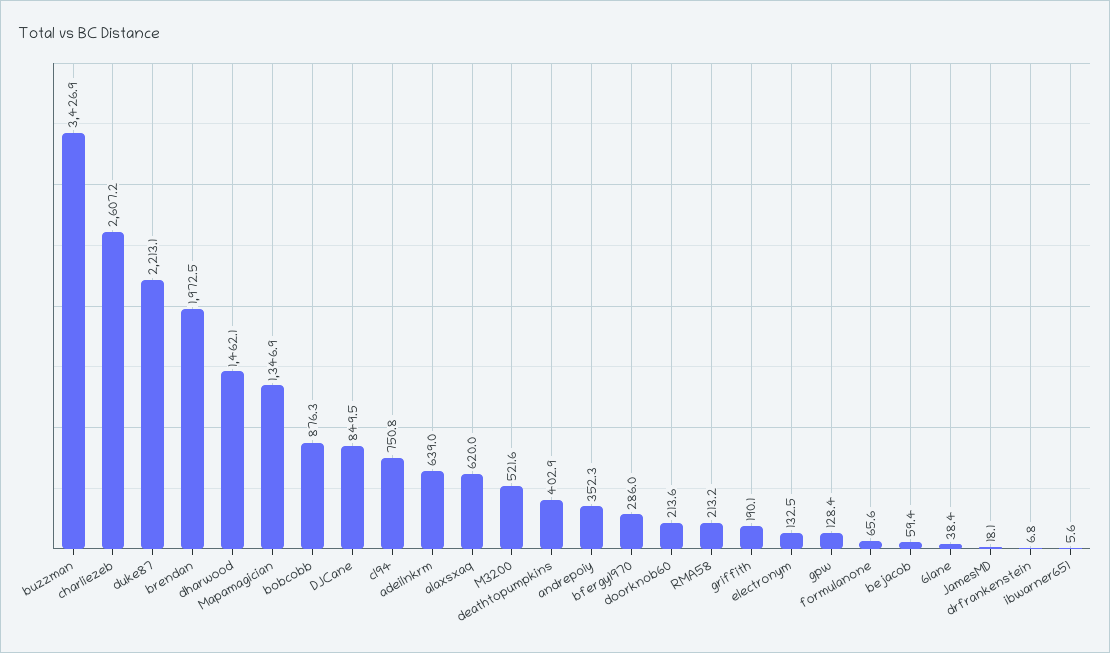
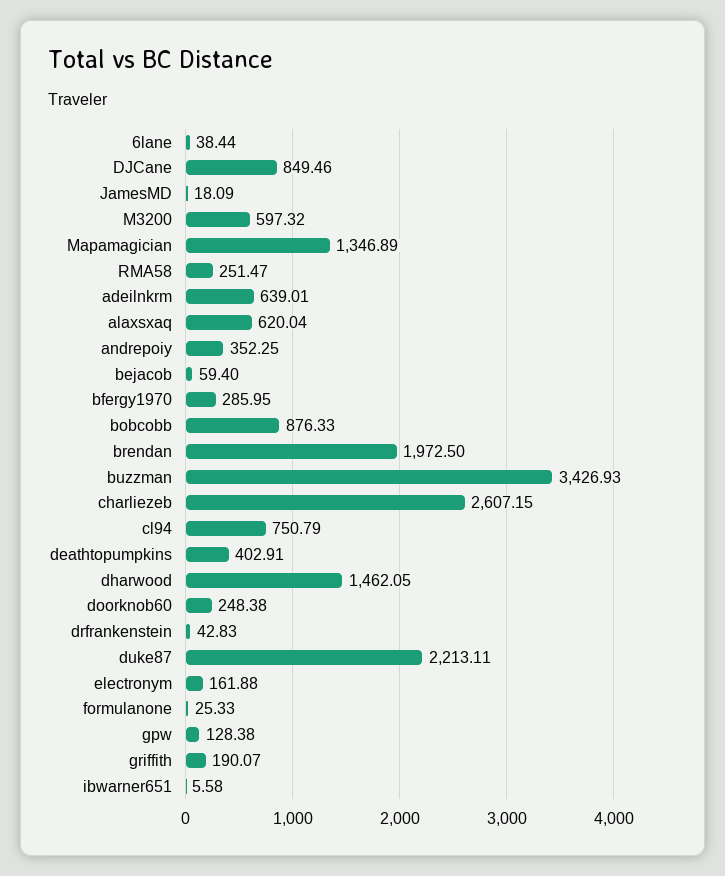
  {
    "buzzman": 3426.93,
    "charliezeb": 2607.15,
    "duke87": 2213.11,
    "brendan": 1972.5,
    "dharwood": 1462.05,
    "Mapamagician": 1346.89,
    "bobcobb": 876.33,
    "DJCane": 849.46,
    "cl94": 750.79,
    "adeilnkrm": 639.01,
    "alaxsxaq": 620.04,
-   "M3200": 521.6,
+   "M3200": 597.32,
    "deathtopumpkins": 402.91,
    "andrepoiy": 352.25,
    "bfergy1970": 285.95,
-   "doorknob60": 213.6,
+   "doorknob60": 248.38,
-   "RMA58": 213.2,
+   "RMA58": 251.47,
    "griffith": 190.07,
-   "electronym": 132.5,
+   "electronym": 161.88,
    "gpw": 128.38,
-   "formulanone": 65.6,
+   "formulanone": 25.33,
    "bejacob": 59.4,
    "6lane": 38.44,
    "JamesMD": 18.09,
-   "drfrankenstein": 6.8,
+   "drfrankenstein": 42.83,
    "ibwarner651": 5.58
  }

